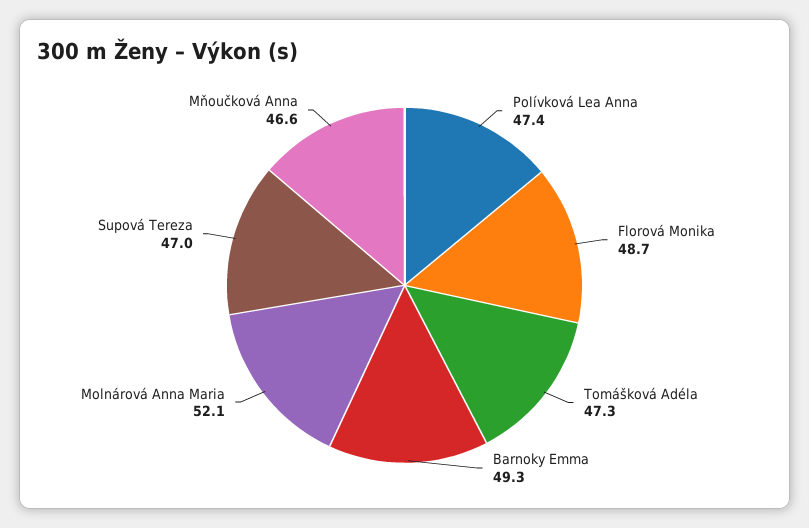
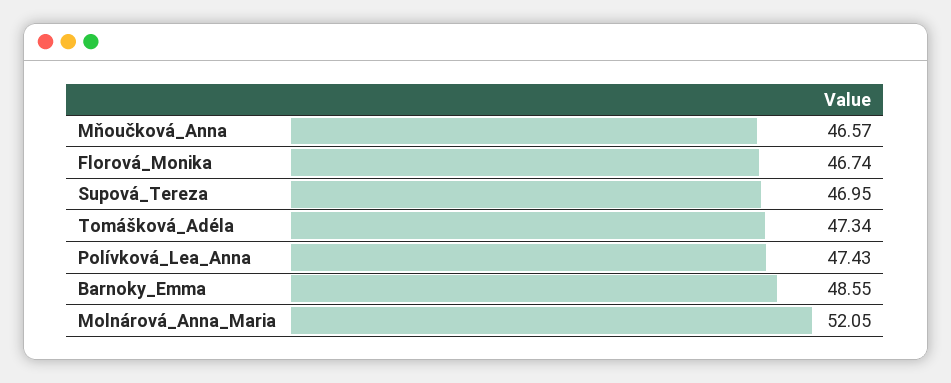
  {
    "Polívková Lea Anna": 47.43,
-   "Florová Monika": 48.7,
+   "Florová Monika": 46.74,
    "Tomášková Adéla": 47.34,
-   "Barnoky Emma": 49.3,
+   "Barnoky Emma": 48.55,
    "Molnárová Anna Maria": 52.05,
    "Supová Tereza": 46.95,
    "Mňoučková Anna": 46.57
  }

